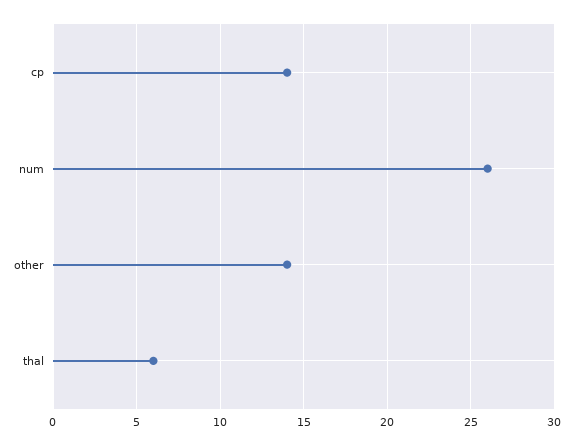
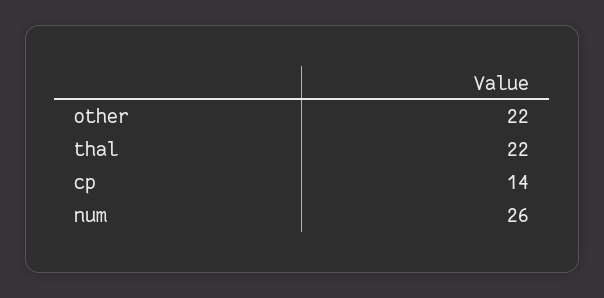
  {
    "cp": 14,
    "num": 26,
-   "other": 14,
+   "other": 22,
-   "thal": 6
+   "thal": 22
  }

